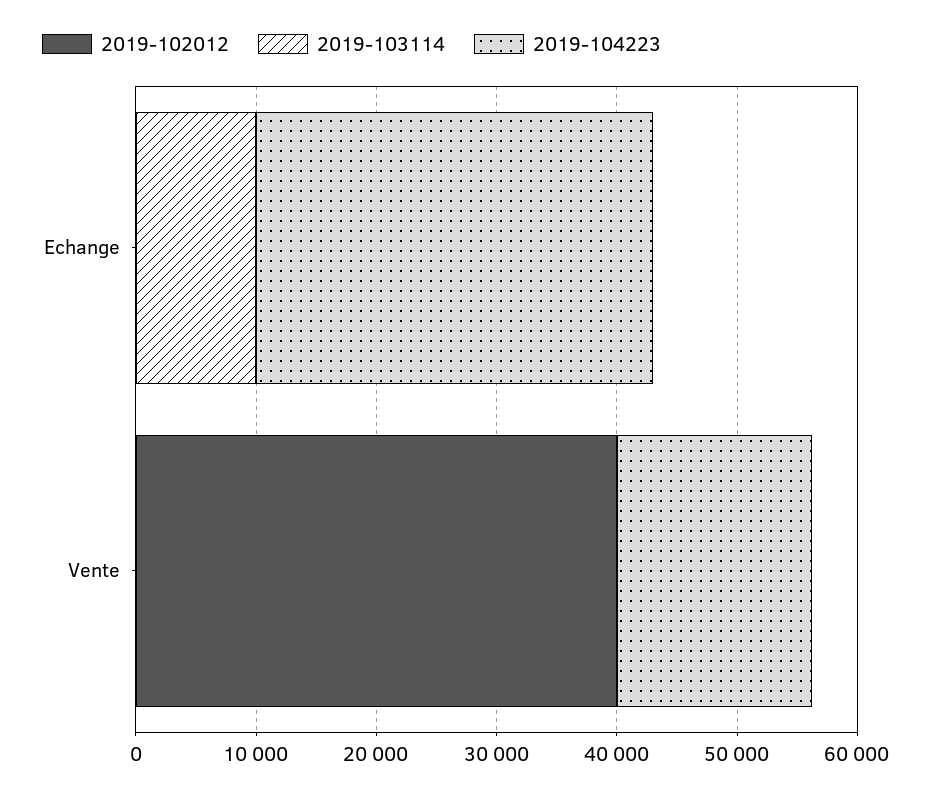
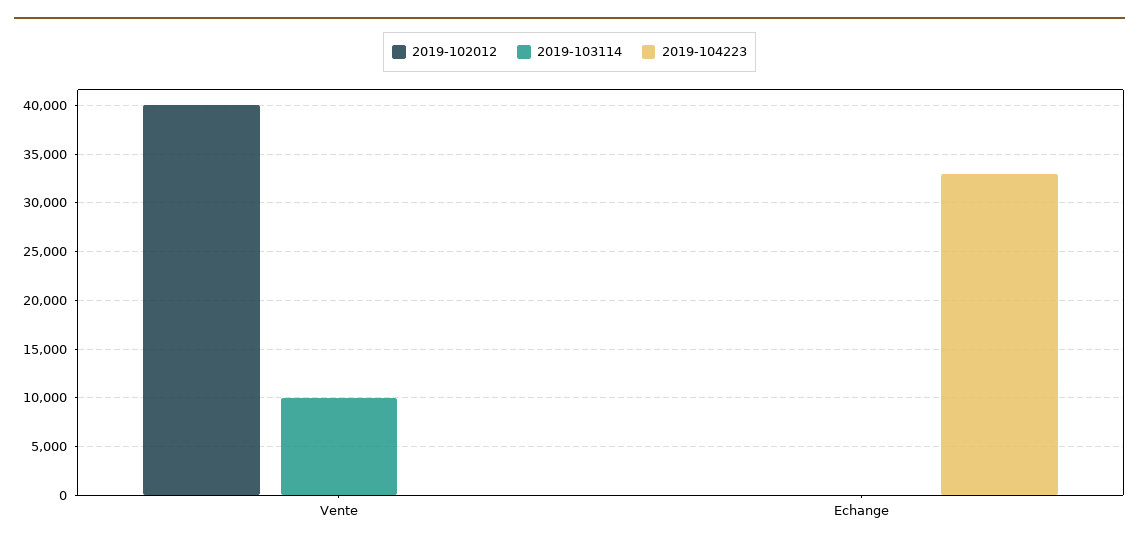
  {
    "2019-102012": {
      "Echange": 0,
      "Vente": 40000
    },
    "2019-103114": {
-     "Echange": 10000,
+     "Echange": 0,
-     "Vente": 0
+     "Vente": 10000
    },
    "2019-104223": {
      "Echange": 33000,
-     "Vente": 16000
+     "Vente": 0
    }
  }

